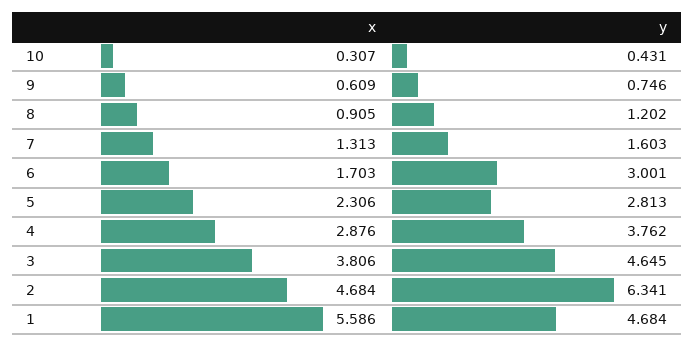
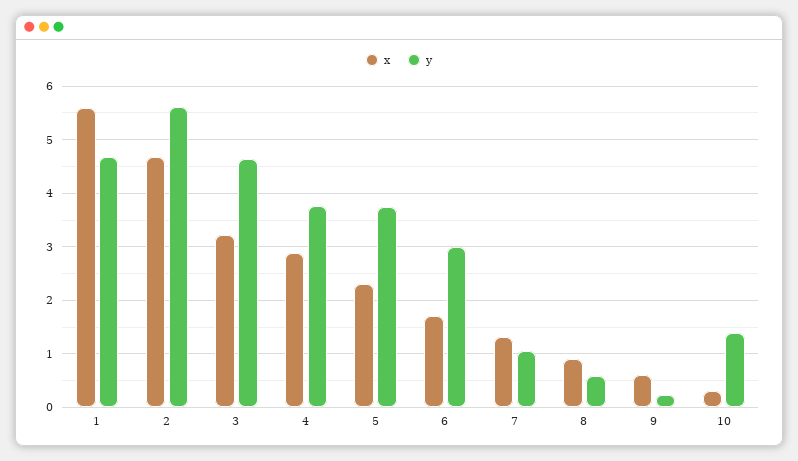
  {
    "x": {
      "10": 0.307,
      "9": 0.609,
      "8": 0.905,
      "7": 1.313,
      "6": 1.703,
      "5": 2.306,
      "4": 2.876,
-     "3": 3.806,
+     "3": 3.2,
      "2": 4.684,
      "1": 5.586
    },
    "y": {
-     "10": 0.431,
+     "10": 1.4,
-     "9": 0.746,
+     "9": 0.2,
-     "8": 1.202,
+     "8": 0.6,
-     "7": 1.603,
+     "7": 1,
      "6": 3.001,
-     "5": 2.813,
+     "5": 3.8,
      "4": 3.762,
      "3": 4.645,
-     "2": 6.341,
+     "2": 5.6,
      "1": 4.684
    }
  }

